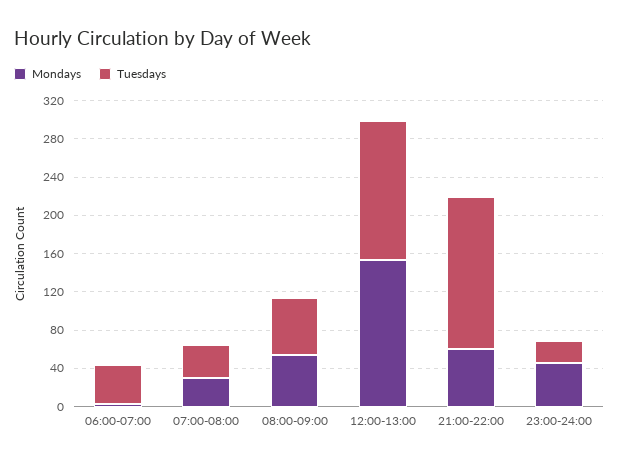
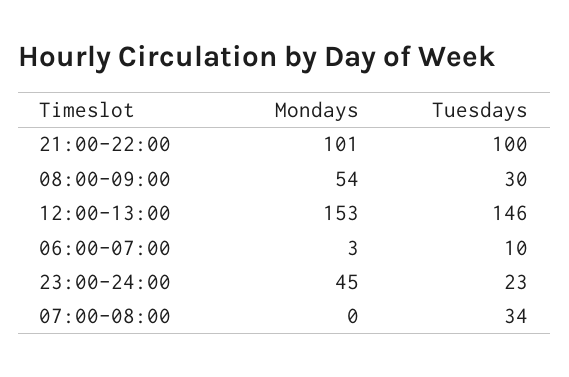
  {
    "Mondays": {
      "06:00-07:00": 3,
-     "07:00-08:00": 30,
+     "07:00-08:00": 0,
      "08:00-09:00": 54,
      "12:00-13:00": 153,
-     "21:00-22:00": 60,
+     "21:00-22:00": 101,
      "23:00-24:00": 45
    },
    "Tuesdays": {
-     "06:00-07:00": 40,
+     "06:00-07:00": 10,
      "07:00-08:00": 34,
-     "08:00-09:00": 60,
+     "08:00-09:00": 30,
      "12:00-13:00": 146,
-     "21:00-22:00": 160,
+     "21:00-22:00": 100,
      "23:00-24:00": 23
    }
  }

